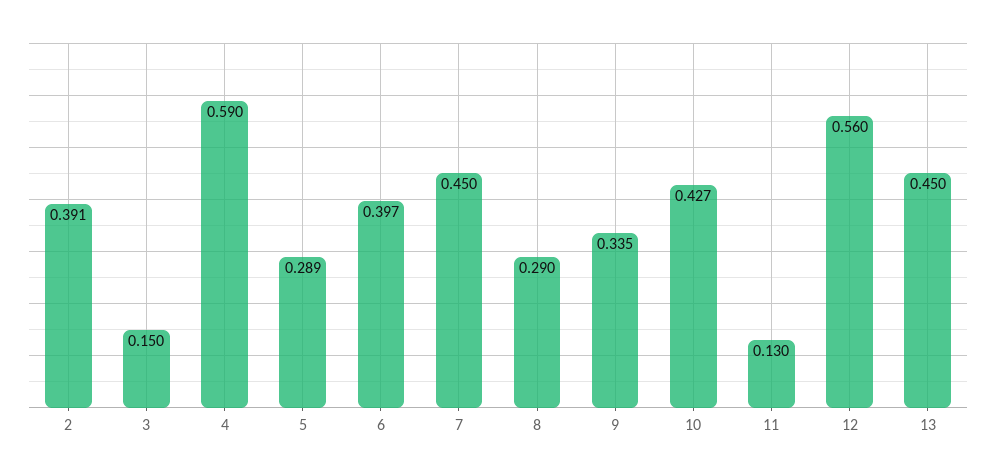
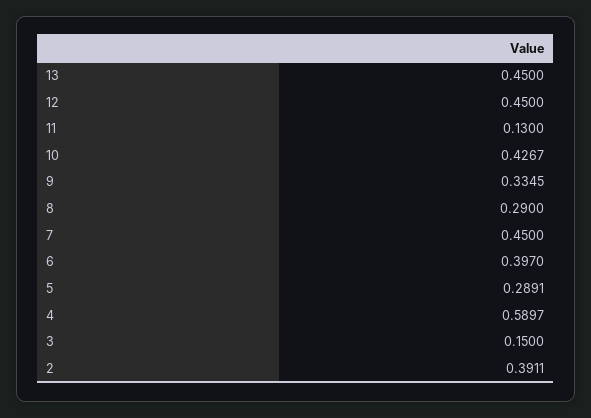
  {
    "2": 0.3911,
    "3": 0.15,
    "4": 0.5897,
    "5": 0.2891,
    "6": 0.397,
    "7": 0.45,
    "8": 0.29,
    "9": 0.3345,
    "10": 0.4267,
    "11": 0.13,
-   "12": 0.56,
+   "12": 0.45,
    "13": 0.45
  }

